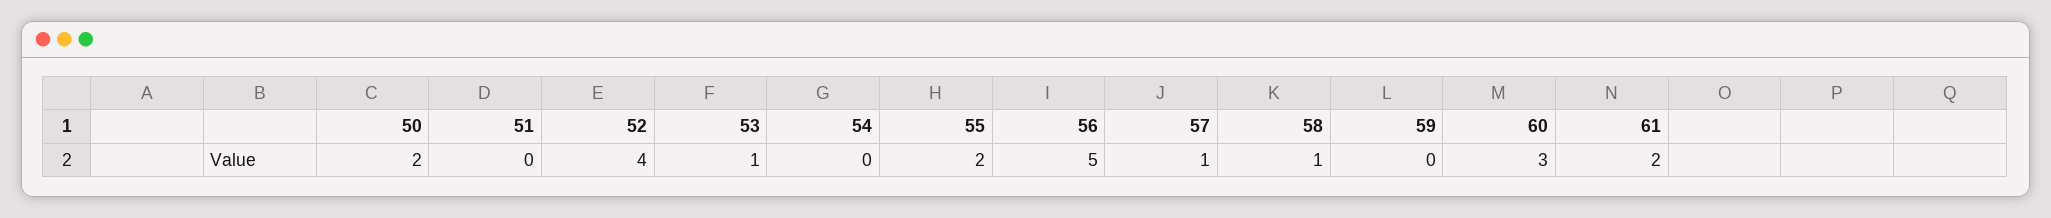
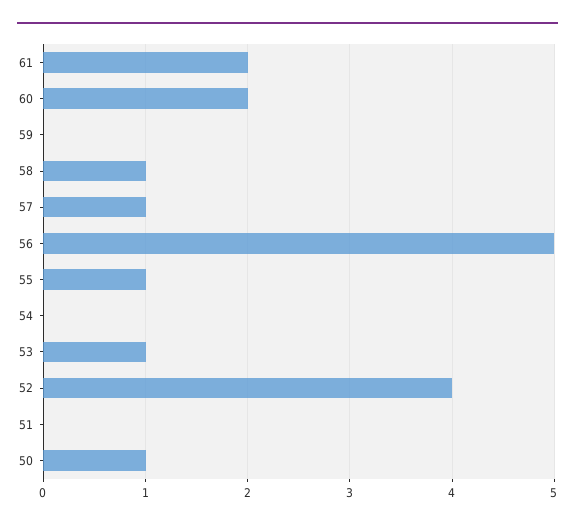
  {
-   "50": 2,
+   "50": 1,
    "51": 0,
    "52": 4,
    "53": 1,
    "54": 0,
-   "55": 2,
+   "55": 1,
    "56": 5,
    "57": 1,
    "58": 1,
    "59": 0,
-   "60": 3,
+   "60": 2,
    "61": 2
  }

